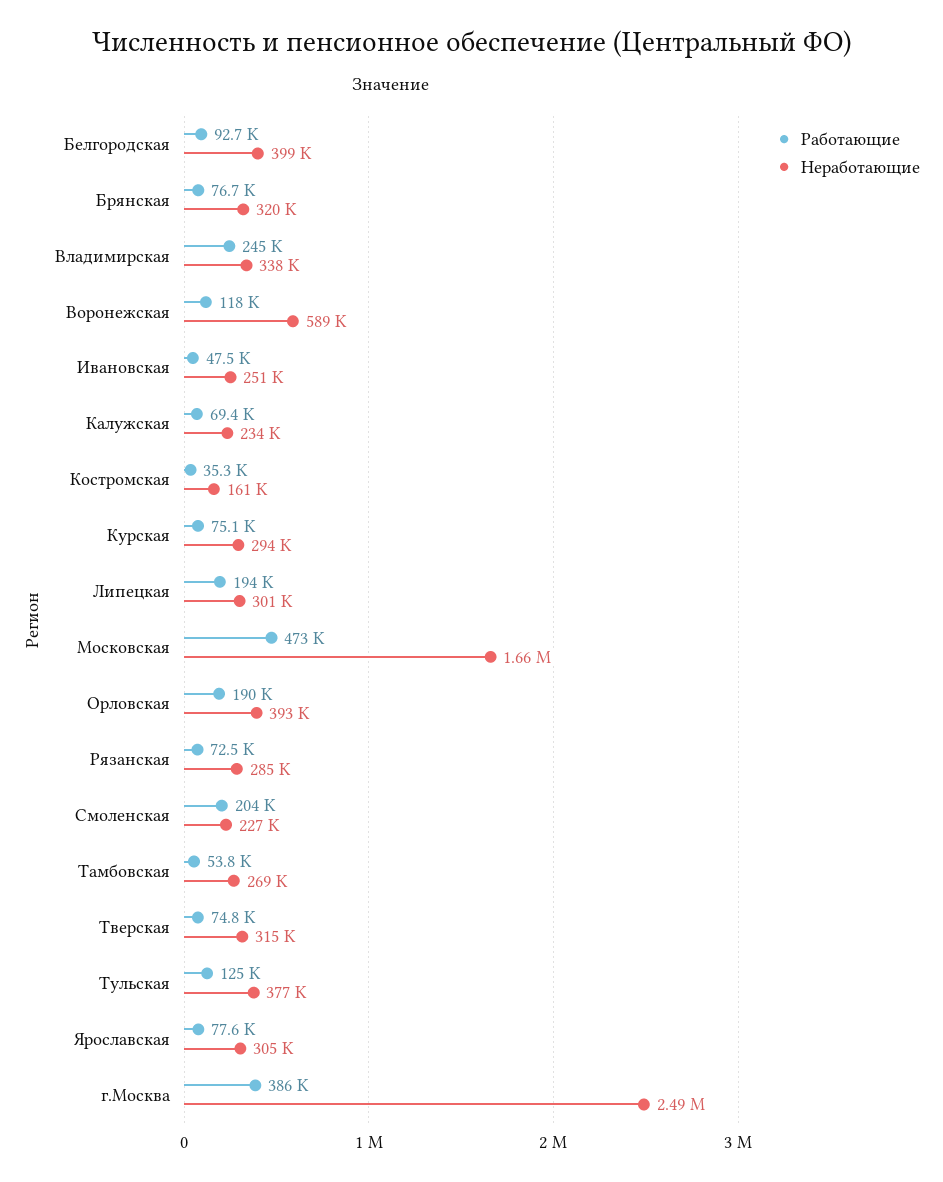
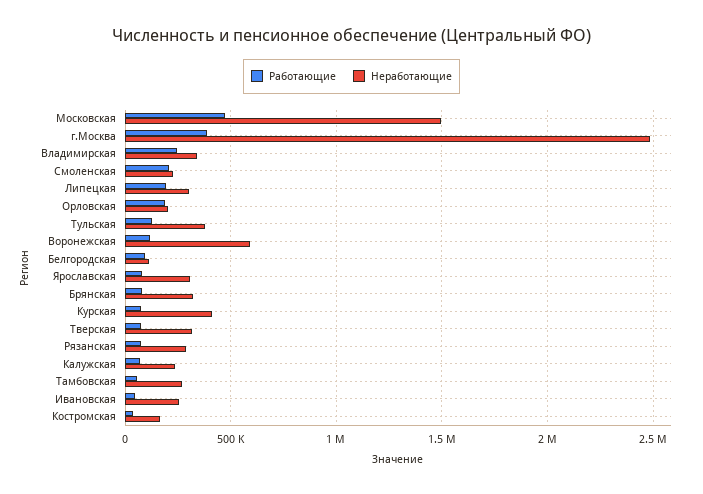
  {
    "Работающие": {
      "Белгородская": 92700,
      "Брянская": 76700,
      "Владимирская": 245000,
      "Воронежская": 118000,
      "Ивановская": 47500,
      "Калужская": 69400,
      "Костромская": 35300,
      "Курская": 75100,
      "Липецкая": 194000,
      "Московская": 473000,
      "Орловская": 190000,
      "Рязанская": 72500,
      "Смоленская": 204000,
      "Тамбовская": 53800,
      "Тверская": 74800,
      "Тульская": 125000,
      "Ярославская": 77600,
      "г.Москва": 386000
    },
    "Неработающие": {
-     "Белгородская": 399000,
+     "Белгородская": 100000,
      "Брянская": 320000,
      "Владимирская": 338000,
      "Воронежская": 589000,
      "Ивановская": 251000,
      "Калужская": 234000,
      "Костромская": 161000,
-     "Курская": 294000,
+     "Курская": 400000,
      "Липецкая": 301000,
-     "Московская": 1660000,
+     "Московская": 1500000,
-     "Орловская": 393000,
+     "Орловская": 200000,
      "Рязанская": 285000,
      "Смоленская": 227000,
      "Тамбовская": 269000,
      "Тверская": 315000,
      "Тульская": 377000,
      "Ярославская": 305000,
      "г.Москва": 2490000
    }
  }

